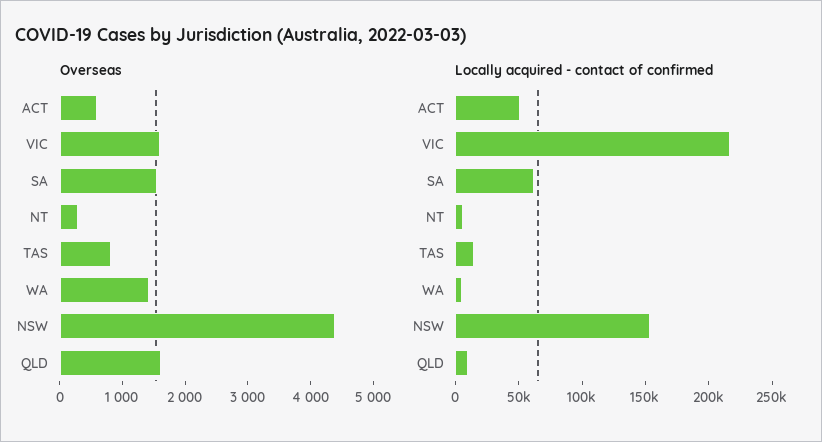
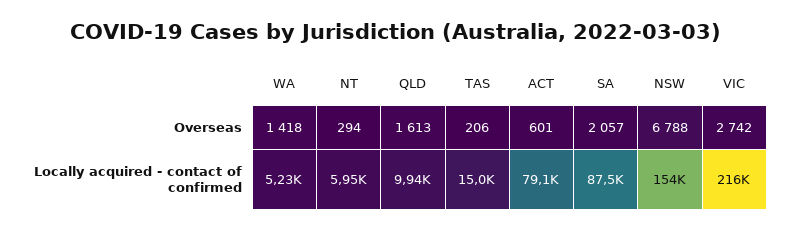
  {
    "Overseas": {
      "ACT": 601,
-     "VIC": 1600,
+     "VIC": 2742,
-     "SA": 1600,
+     "SA": 2057,
      "NT": 294,
-     "TAS": 800,
+     "TAS": 206,
      "WA": 1418,
-     "NSW": 4400,
+     "NSW": 6788,
      "QLD": 1613
    },
    "Locally acquired - contact of confirmed": {
-     "ACT": 50000,
+     "ACT": 79100,
      "VIC": 216000,
-     "SA": 60000,
+     "SA": 87500,
      "NT": 5950,
      "TAS": 15000,
      "WA": 5230,
      "NSW": 154000,
      "QLD": 9940
    }
  }

